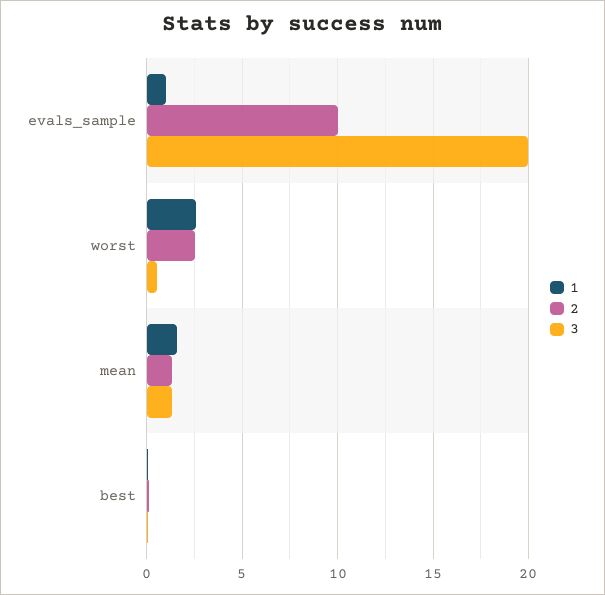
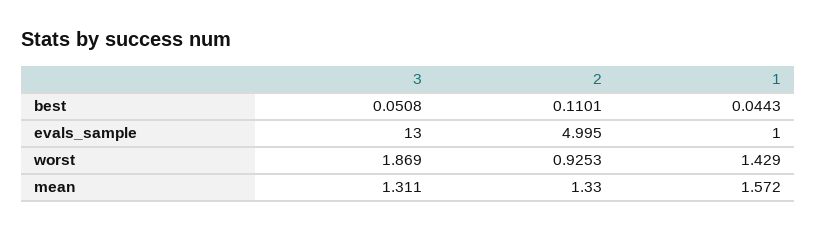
  {
    "1": {
      "evals_sample": 1,
-     "worst": 2.5,
+     "worst": 1.429,
      "mean": 1.572,
      "best": 0.0443
    },
    "2": {
-     "evals_sample": 10,
+     "evals_sample": 4.995,
-     "worst": 2.5,
+     "worst": 0.9253,
      "mean": 1.33,
      "best": 0.1101
    },
    "3": {
-     "evals_sample": 20,
+     "evals_sample": 13,
-     "worst": 0.5,
+     "worst": 1.869,
      "mean": 1.311,
      "best": 0.0508
    }
  }

